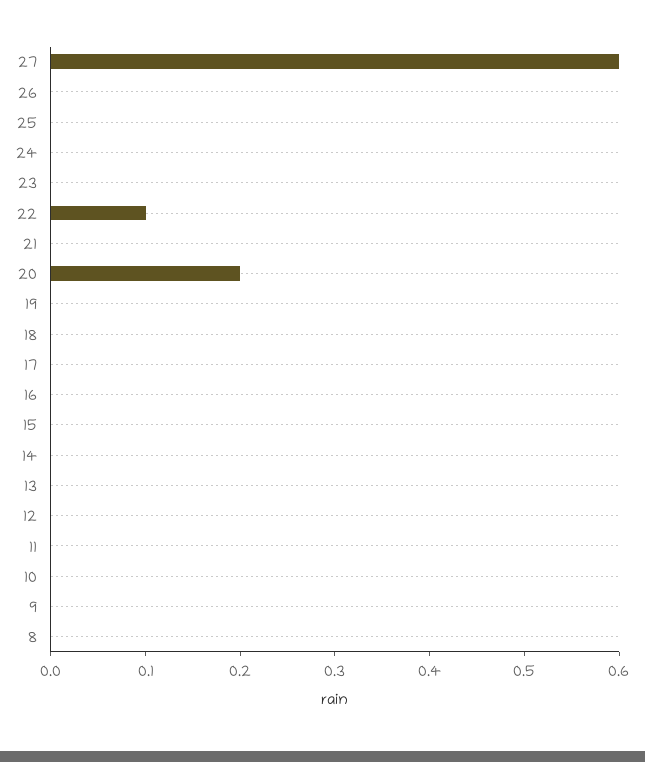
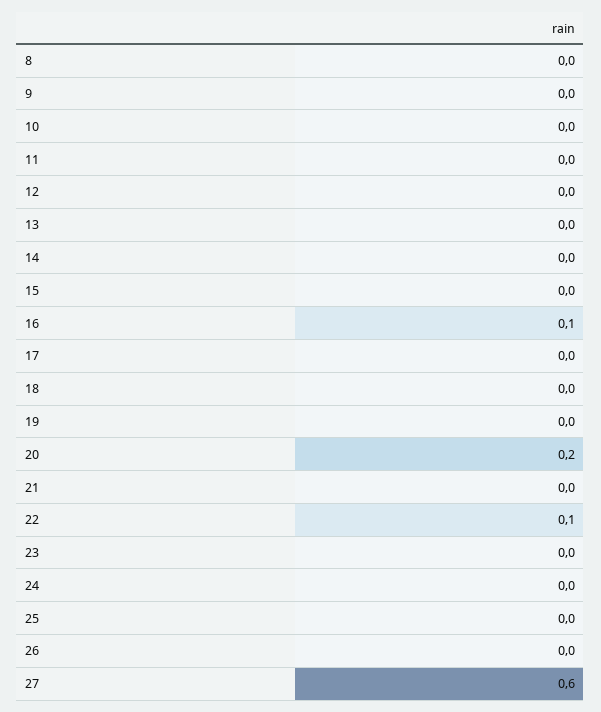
  {
    "27": 0.6,
    "26": 0,
    "25": 0,
    "24": 0,
    "23": 0,
    "22": 0.1,
    "21": 0,
    "20": 0.2,
    "19": 0,
    "18": 0,
    "17": 0,
-   "16": 0,
+   "16": 0.1,
    "15": 0,
    "14": 0,
    "13": 0,
    "12": 0,
    "11": 0,
    "10": 0,
    "9": 0,
    "8": 0
  }

